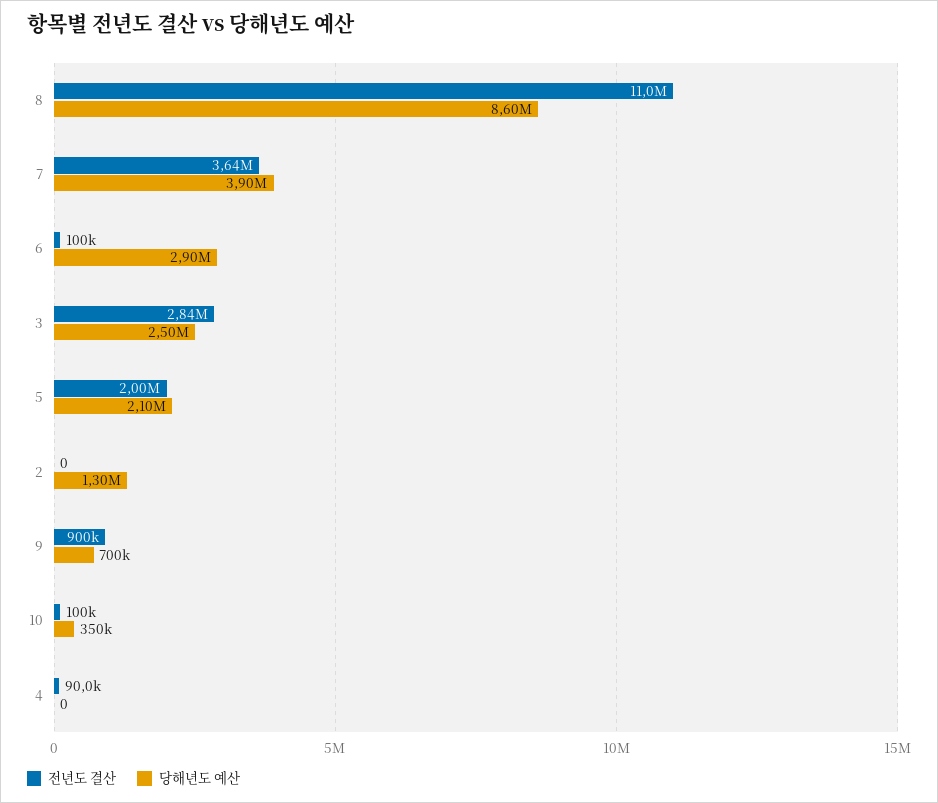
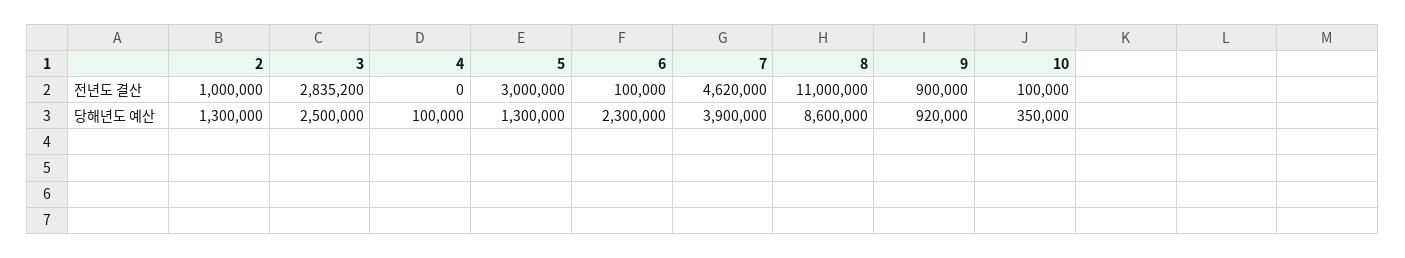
  {
    "전년도 결산": {
      "8": 11000000,
-     "7": 3640000,
+     "7": 4620000,
      "6": 100000,
      "3": 2835200,
-     "5": 2000000,
+     "5": 3000000,
-     "2": 0,
+     "2": 1000000,
      "9": 900000,
      "10": 100000,
-     "4": 90000
+     "4": 0
    },
    "당해년도 예산": {
      "8": 8600000,
      "7": 3900000,
-     "6": 2900000,
+     "6": 2300000,
      "3": 2500000,
-     "5": 2100000,
+     "5": 1300000,
      "2": 1300000,
-     "9": 700000,
+     "9": 920000,
      "10": 350000,
-     "4": 0
+     "4": 100000
    }
  }

